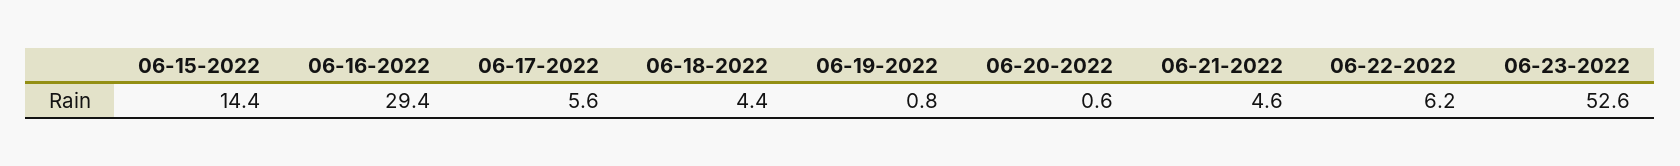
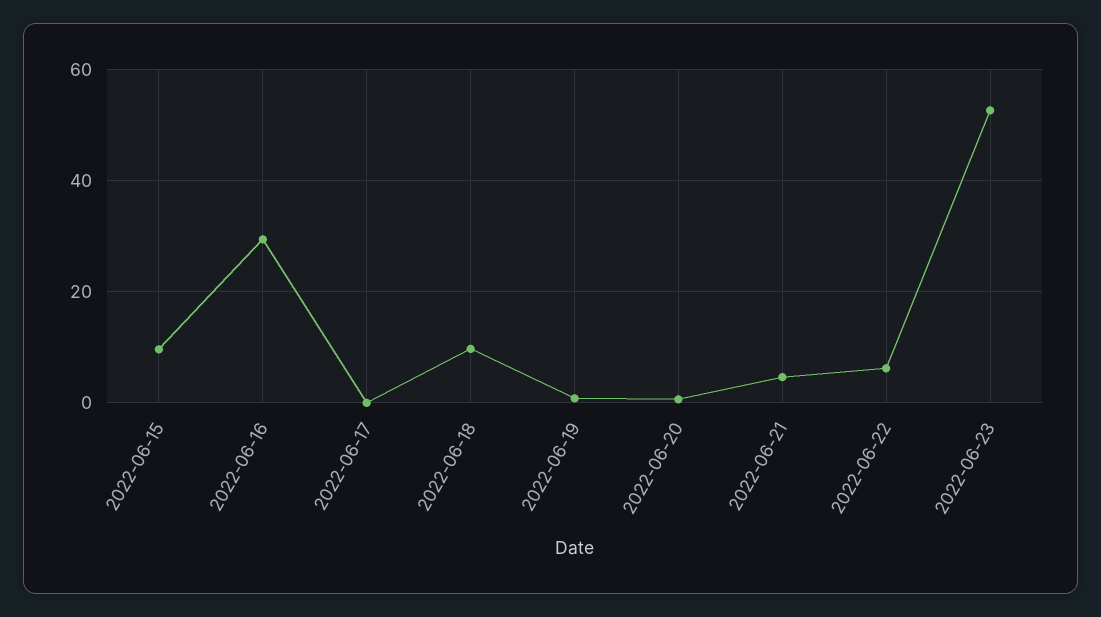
  {
-   "06-15-2022": 14.4,
+   "06-15-2022": 10,
    "06-16-2022": 29.4,
-   "06-17-2022": 5.6,
+   "06-17-2022": 0,
-   "06-18-2022": 4.4,
+   "06-18-2022": 10,
    "06-19-2022": 0.8,
    "06-20-2022": 0.6,
    "06-21-2022": 4.6,
    "06-22-2022": 6.2,
    "06-23-2022": 52.6
  }

